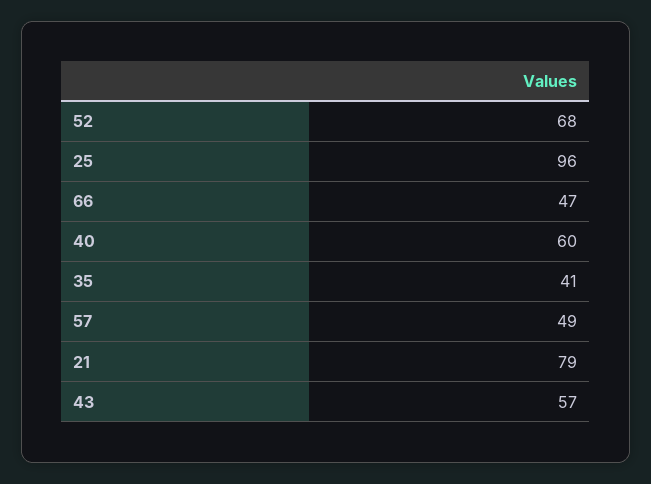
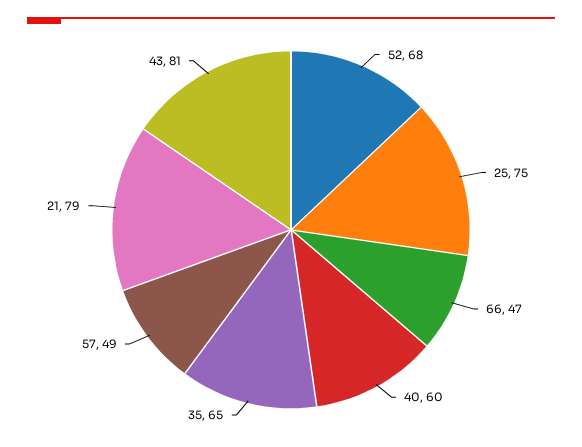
  {
    "52": 68,
-   "25": 96,
+   "25": 75,
    "66": 47,
    "40": 60,
-   "35": 41,
+   "35": 65,
    "57": 49,
    "21": 79,
-   "43": 57
+   "43": 81
  }

